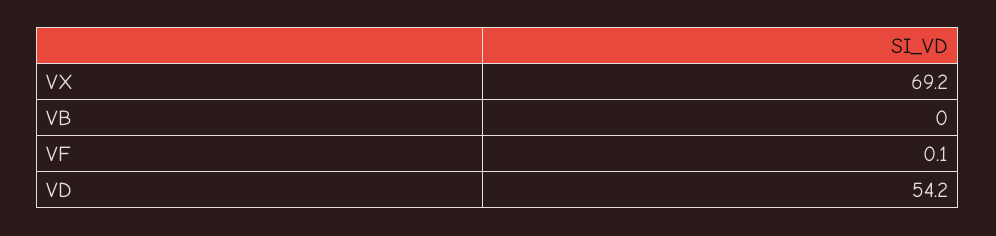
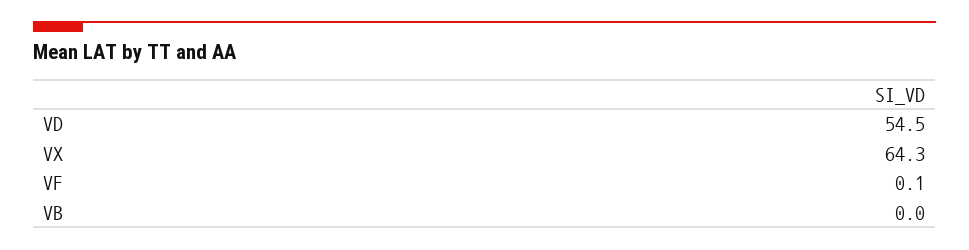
  {
-   "VX": 69.2,
+   "VX": 64.3,
    "VB": 0,
    "VF": 0.1,
-   "VD": 54.2
+   "VD": 54.5
  }

